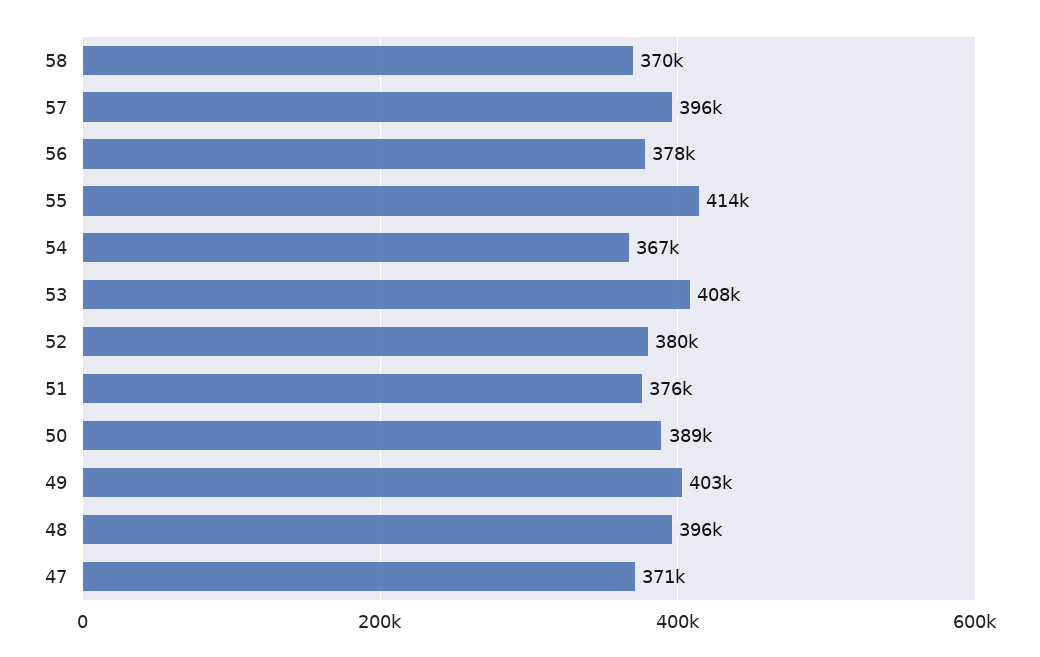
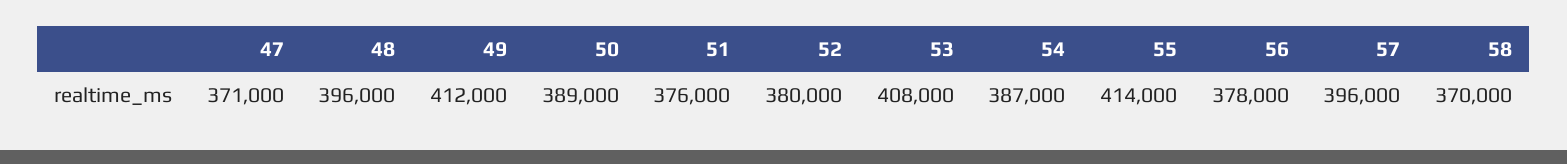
  {
    "58": 370000,
    "57": 396000,
    "56": 378000,
    "55": 414000,
-   "54": 367000,
+   "54": 387000,
    "53": 408000,
    "52": 380000,
    "51": 376000,
    "50": 389000,
-   "49": 403000,
+   "49": 412000,
    "48": 396000,
    "47": 371000
  }

